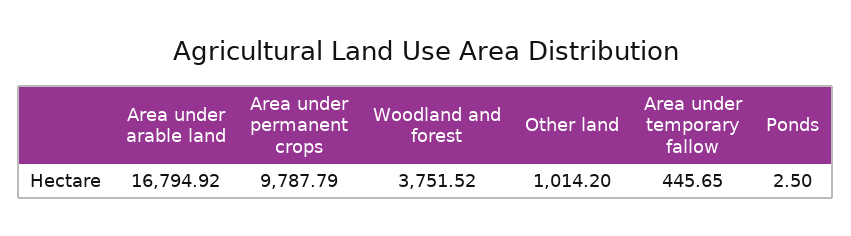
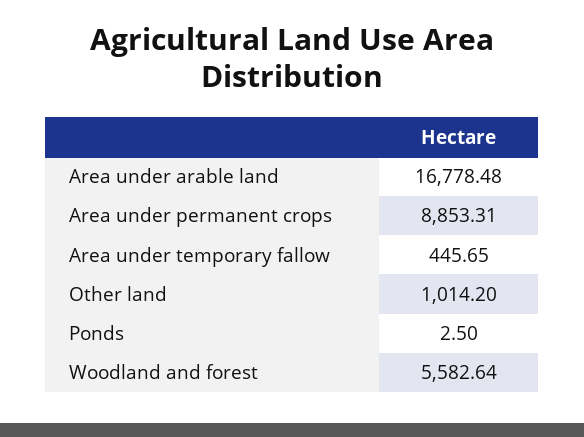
  {
-   "Area under arable land": 16794.92,
+   "Area under arable land": 16778.48,
-   "Area under permanent crops": 9787.79,
+   "Area under permanent crops": 8853.31,
-   "Woodland and forest": 3751.52,
+   "Woodland and forest": 5582.64,
    "Other land": 1014.2,
    "Area under temporary fallow": 445.65,
    "Ponds": 2.5
  }

